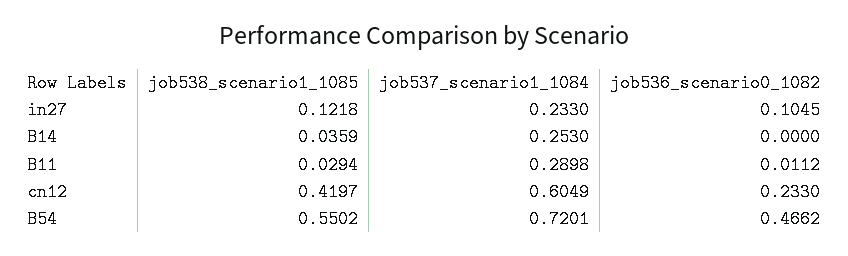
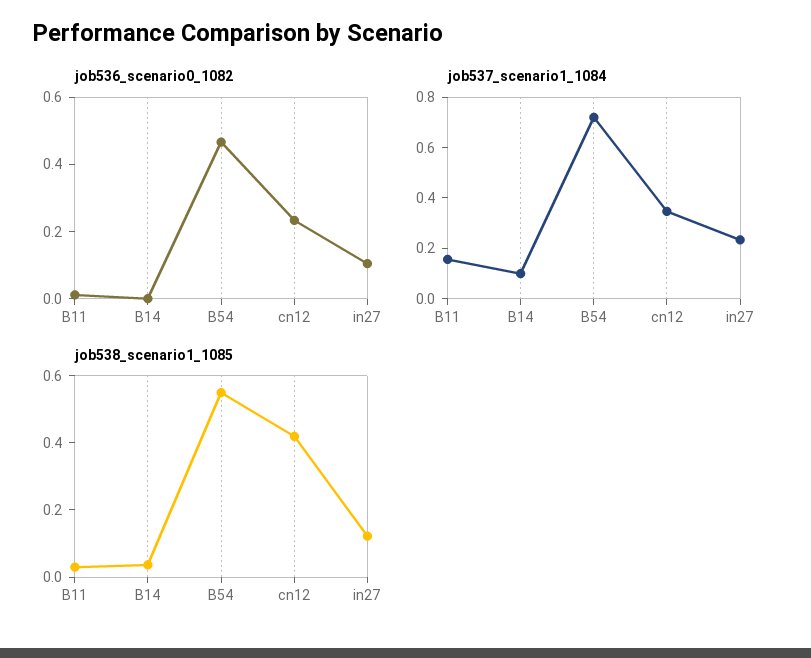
  {
    "job538_scenario1_1085": {
      "in27": 0.1218,
      "B14": 0.0359,
      "B11": 0.0294,
      "cn12": 0.4197,
      "B54": 0.5502
    },
    "job537_scenario1_1084": {
      "in27": 0.233,
-     "B14": 0.253,
+     "B14": 0.1,
-     "B11": 0.2898,
+     "B11": 0.15,
-     "cn12": 0.6049,
+     "cn12": 0.35,
      "B54": 0.7201
    },
    "job536_scenario0_1082": {
      "in27": 0.1045,
      "B14": 0,
      "B11": 0.0112,
      "cn12": 0.233,
      "B54": 0.4662
    }
  }

